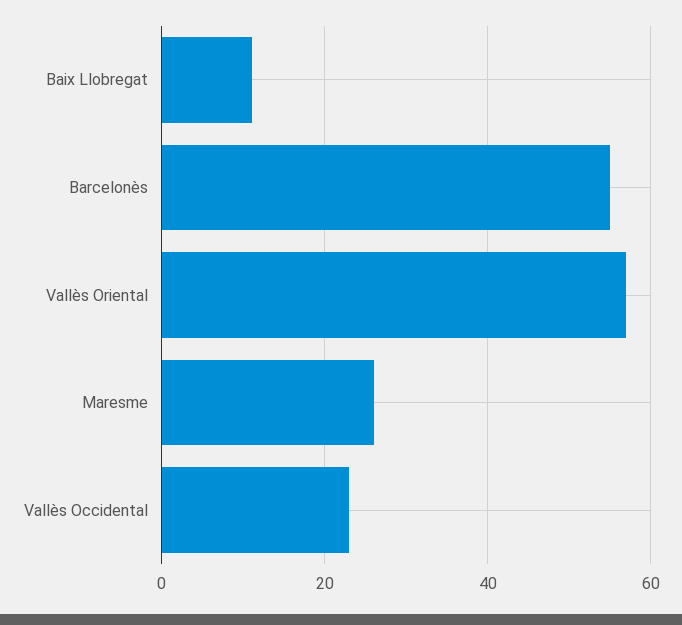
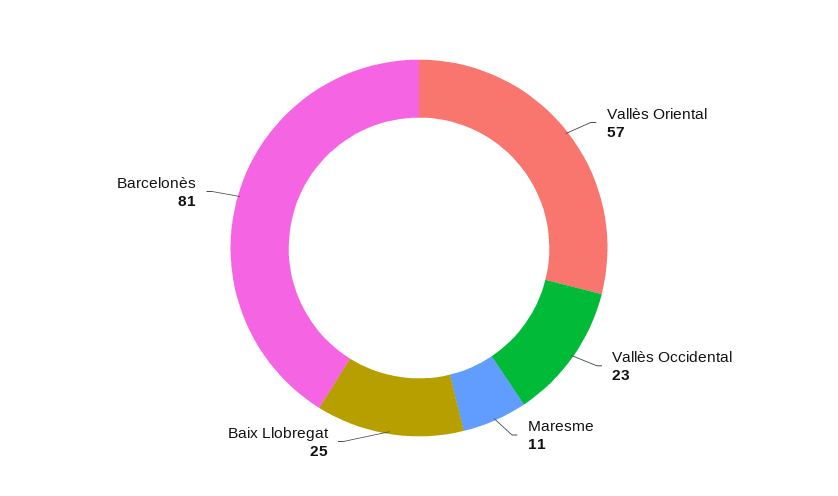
  {
-   "Baix Llobregat": 10,
+   "Baix Llobregat": 25,
-   "Barcelonès": 55,
+   "Barcelonès": 81,
    "Vallès Oriental": 57,
-   "Maresme": 25,
+   "Maresme": 11,
    "Vallès Occidental": 23
  }

